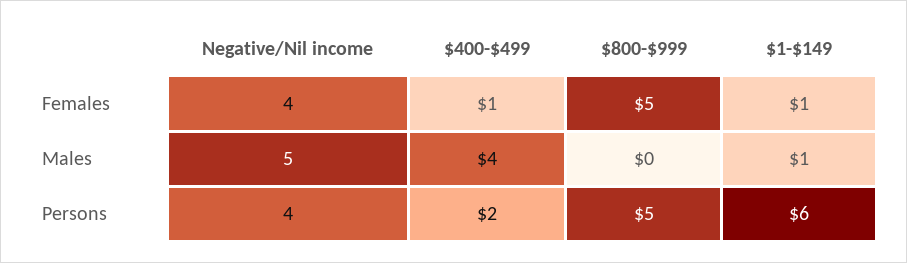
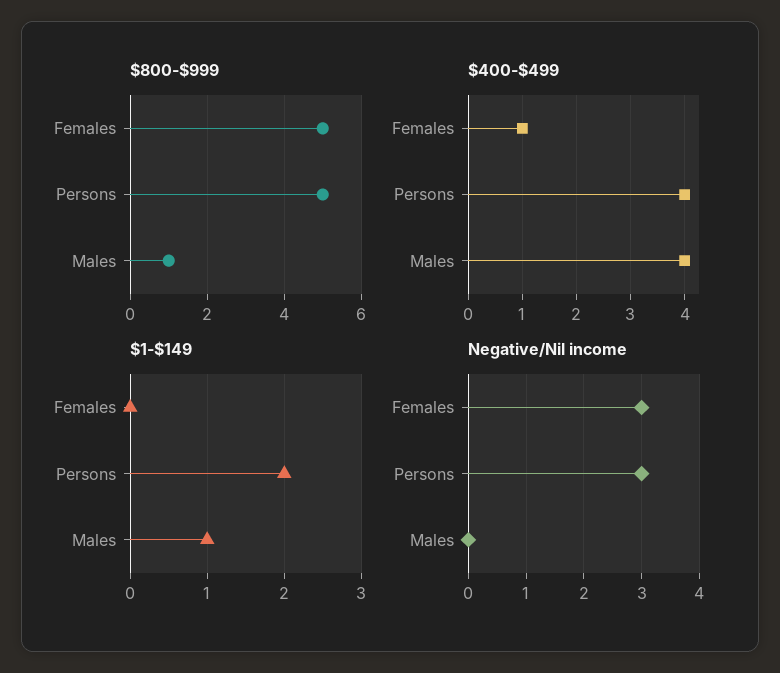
  {
    "Negative/Nil income": {
-     "Females": 4,
+     "Females": 3,
-     "Males": 5,
+     "Males": 0,
-     "Persons": 4
+     "Persons": 3
    },
    "$400-$499": {
      "Females": 1,
      "Males": 4,
-     "Persons": 2
+     "Persons": 4
    },
    "$800-$999": {
      "Females": 5,
-     "Males": 0,
+     "Males": 1,
      "Persons": 5
    },
    "$1-$149": {
-     "Females": 1,
+     "Females": 0,
      "Males": 1,
-     "Persons": 6
+     "Persons": 2
    }
  }

